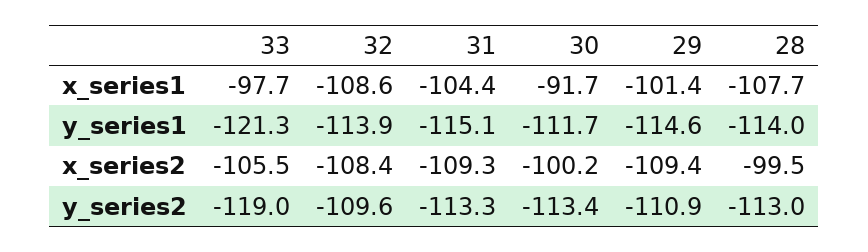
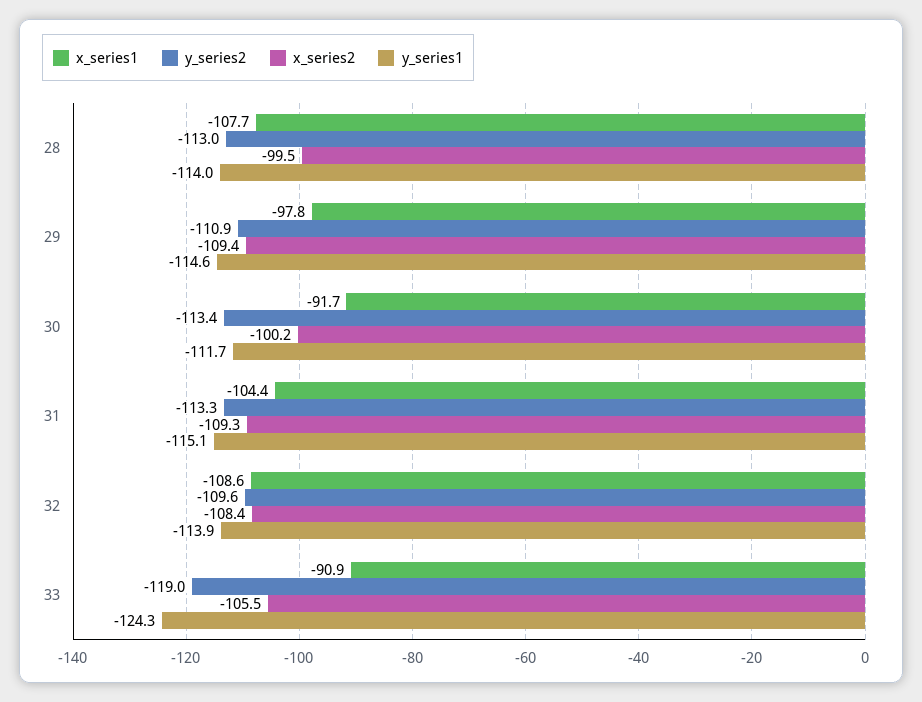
  {
    "x_series1": {
-     "33": -97.7,
+     "33": -90.9,
      "32": -108.6,
      "31": -104.4,
      "30": -91.7,
-     "29": -101.4,
+     "29": -97.8,
      "28": -107.7
    },
    "y_series1": {
-     "33": -121.3,
+     "33": -124.3,
      "32": -113.9,
      "31": -115.1,
      "30": -111.7,
      "29": -114.6,
      "28": -114
    },
    "x_series2": {
      "33": -105.5,
      "32": -108.4,
      "31": -109.3,
      "30": -100.2,
      "29": -109.4,
      "28": -99.5
    },
    "y_series2": {
      "33": -119,
      "32": -109.6,
      "31": -113.3,
      "30": -113.4,
      "29": -110.9,
      "28": -113
    }
  }

